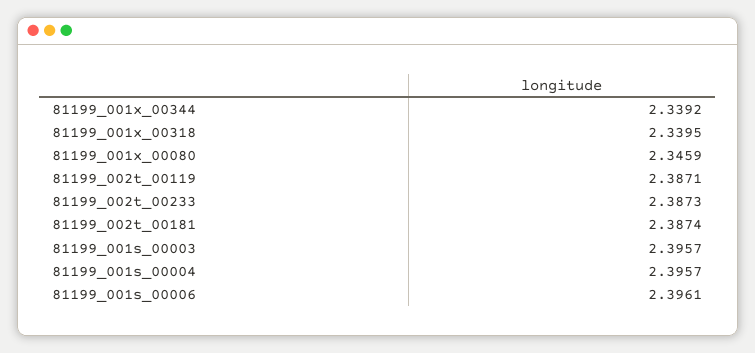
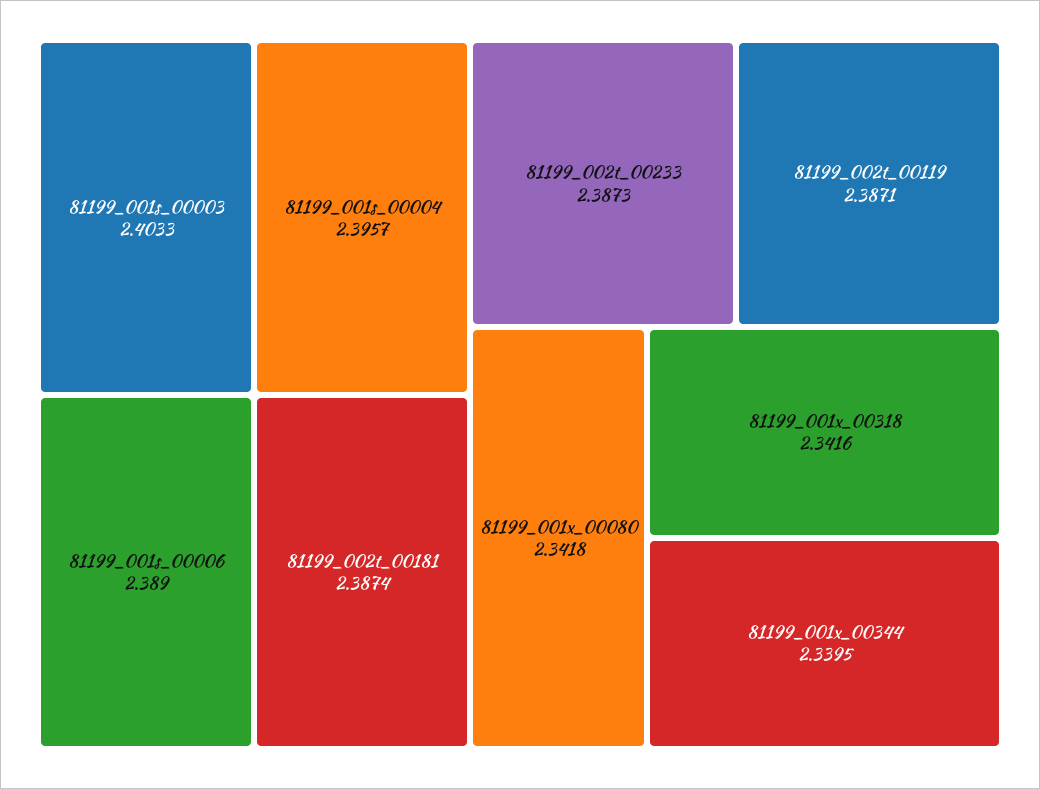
  {
-   "81199_001x_00344": 2.3392,
+   "81199_001x_00344": 2.3395,
-   "81199_001x_00318": 2.3395,
+   "81199_001x_00318": 2.3416,
-   "81199_001x_00080": 2.3459,
+   "81199_001x_00080": 2.3418,
    "81199_002t_00119": 2.3871,
    "81199_002t_00233": 2.3873,
    "81199_002t_00181": 2.3874,
-   "81199_001s_00003": 2.3957,
+   "81199_001s_00003": 2.4033,
    "81199_001s_00004": 2.3957,
-   "81199_001s_00006": 2.3961
+   "81199_001s_00006": 2.389
  }

